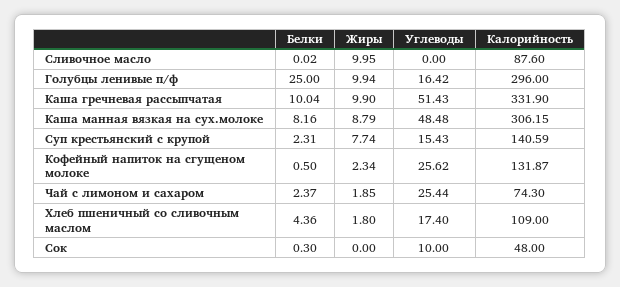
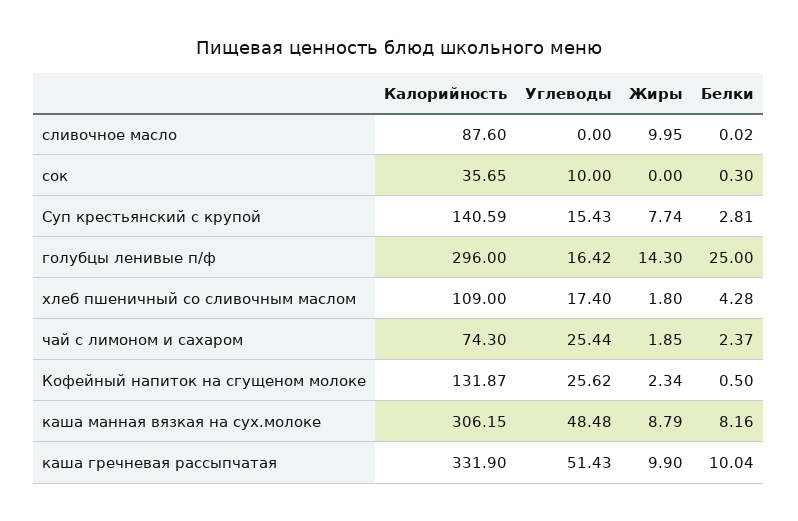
  {
    "Белки": {
      "Сливочное масло": 0.02,
      "Голубцы ленивые п/ф": 25,
      "Каша гречневая рассыпчатая": 10.04,
      "Каша манная вязкая на сух.молоке": 8.16,
-     "Суп крестьянский с крупой": 2.31,
+     "Суп крестьянский с крупой": 2.81,
      "Кофейный напиток на сгущеном молоке": 0.5,
      "Чай с лимоном и сахаром": 2.37,
-     "Хлеб пшеничный со сливочным маслом": 4.36,
+     "Хлеб пшеничный со сливочным маслом": 4.28,
      "Сок": 0.3
    },
    "Жиры": {
      "Сливочное масло": 9.95,
-     "Голубцы ленивые п/ф": 9.94,
+     "Голубцы ленивые п/ф": 14.3,
      "Каша гречневая рассыпчатая": 9.9,
      "Каша манная вязкая на сух.молоке": 8.79,
      "Суп крестьянский с крупой": 7.74,
      "Кофейный напиток на сгущеном молоке": 2.34,
      "Чай с лимоном и сахаром": 1.85,
      "Хлеб пшеничный со сливочным маслом": 1.8,
      "Сок": 0
    },
    "Углеводы": {
      "Сливочное масло": 0,
      "Голубцы ленивые п/ф": 16.42,
      "Каша гречневая рассыпчатая": 51.43,
      "Каша манная вязкая на сух.молоке": 48.48,
      "Суп крестьянский с крупой": 15.43,
      "Кофейный напиток на сгущеном молоке": 25.62,
      "Чай с лимоном и сахаром": 25.44,
      "Хлеб пшеничный со сливочным маслом": 17.4,
      "Сок": 10
    },
    "Калорийность": {
      "Сливочное масло": 87.6,
      "Голубцы ленивые п/ф": 296,
      "Каша гречневая рассыпчатая": 331.9,
      "Каша манная вязкая на сух.молоке": 306.15,
      "Суп крестьянский с крупой": 140.59,
      "Кофейный напиток на сгущеном молоке": 131.87,
      "Чай с лимоном и сахаром": 74.3,
      "Хлеб пшеничный со сливочным маслом": 109,
-     "Сок": 48
+     "Сок": 35.65
    }
  }

